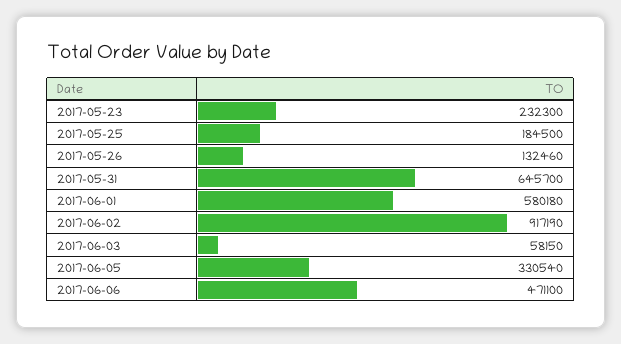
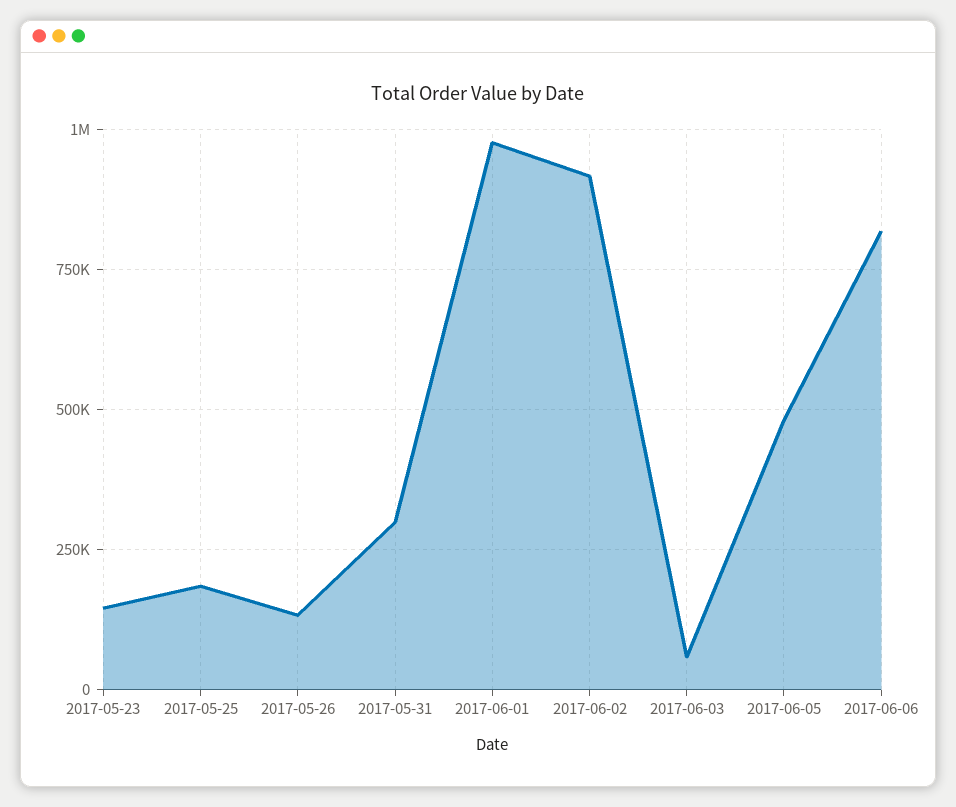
  {
-   "2017-05-23": 232300,
+   "2017-05-23": 150000,
    "2017-05-25": 184500,
    "2017-05-26": 132460,
-   "2017-05-31": 645700,
+   "2017-05-31": 300000,
-   "2017-06-01": 580180,
+   "2017-06-01": 975000,
    "2017-06-02": 917190,
    "2017-06-03": 58150,
-   "2017-06-05": 330540,
+   "2017-06-05": 475000,
-   "2017-06-06": 471100
+   "2017-06-06": 825000
  }

